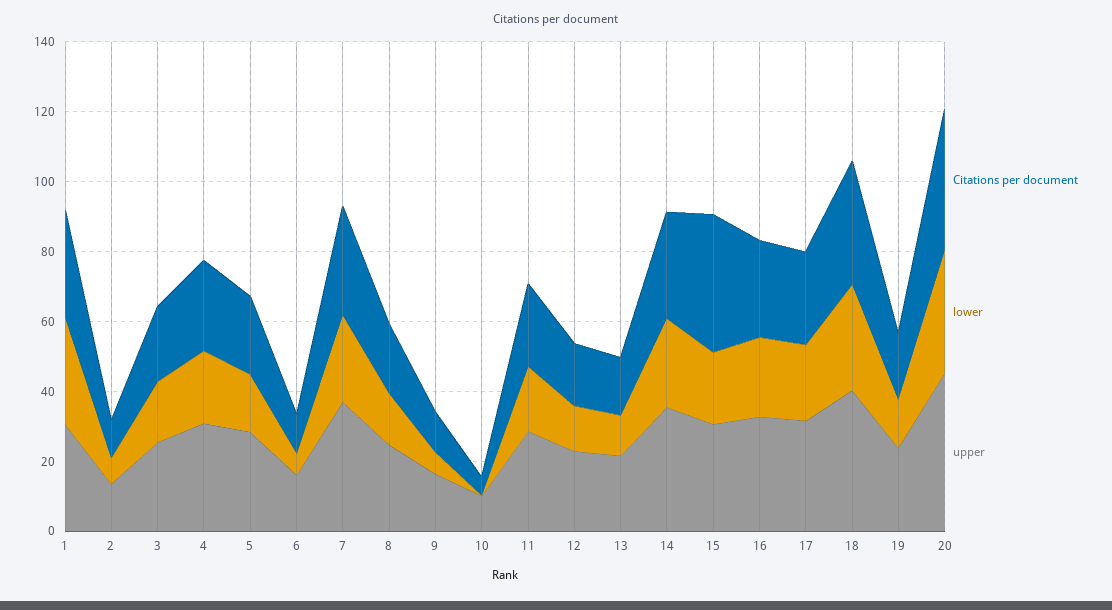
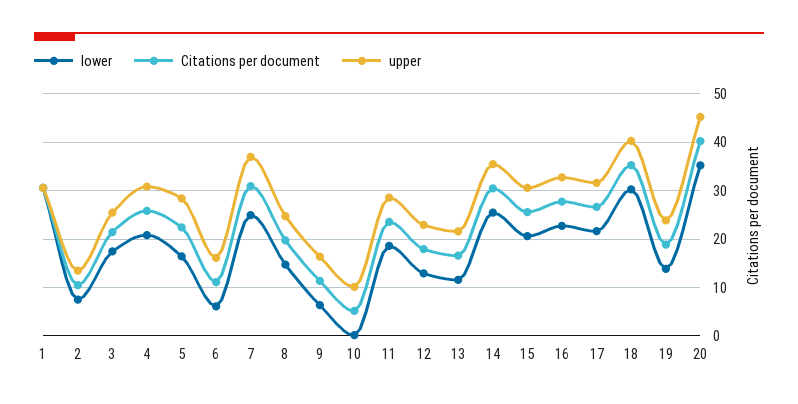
  {
    "Citations per document": {
      "1": 30,
      "2": 10,
      "3": 22,
      "4": 26,
      "5": 22,
      "6": 12,
      "7": 30,
      "8": 20,
      "9": 12,
      "10": 6,
      "11": 24,
      "12": 18,
      "13": 16,
      "14": 30,
-     "15": 40,
+     "15": 26,
      "16": 28,
      "17": 26,
      "18": 36,
      "19": 18,
      "20": 40
    },
    "lower": {
      "1": 30,
      "2": 8,
      "3": 18,
      "4": 20,
      "5": 16,
      "6": 6,
      "7": 24,
      "8": 14,
      "9": 6,
      "10": 0,
      "11": 18,
      "12": 12,
      "13": 12,
      "14": 26,
      "15": 20,
      "16": 22,
      "17": 22,
      "18": 30,
      "19": 14,
      "20": 36
    },
    "upper": {
      "1": 30,
      "2": 14,
      "3": 26,
      "4": 30,
      "5": 28,
      "6": 16,
      "7": 36,
      "8": 24,
      "9": 16,
      "10": 10,
      "11": 28,
      "12": 22,
      "13": 22,
      "14": 36,
      "15": 30,
      "16": 32,
      "17": 32,
      "18": 40,
      "19": 24,
      "20": 46
    }
  }

